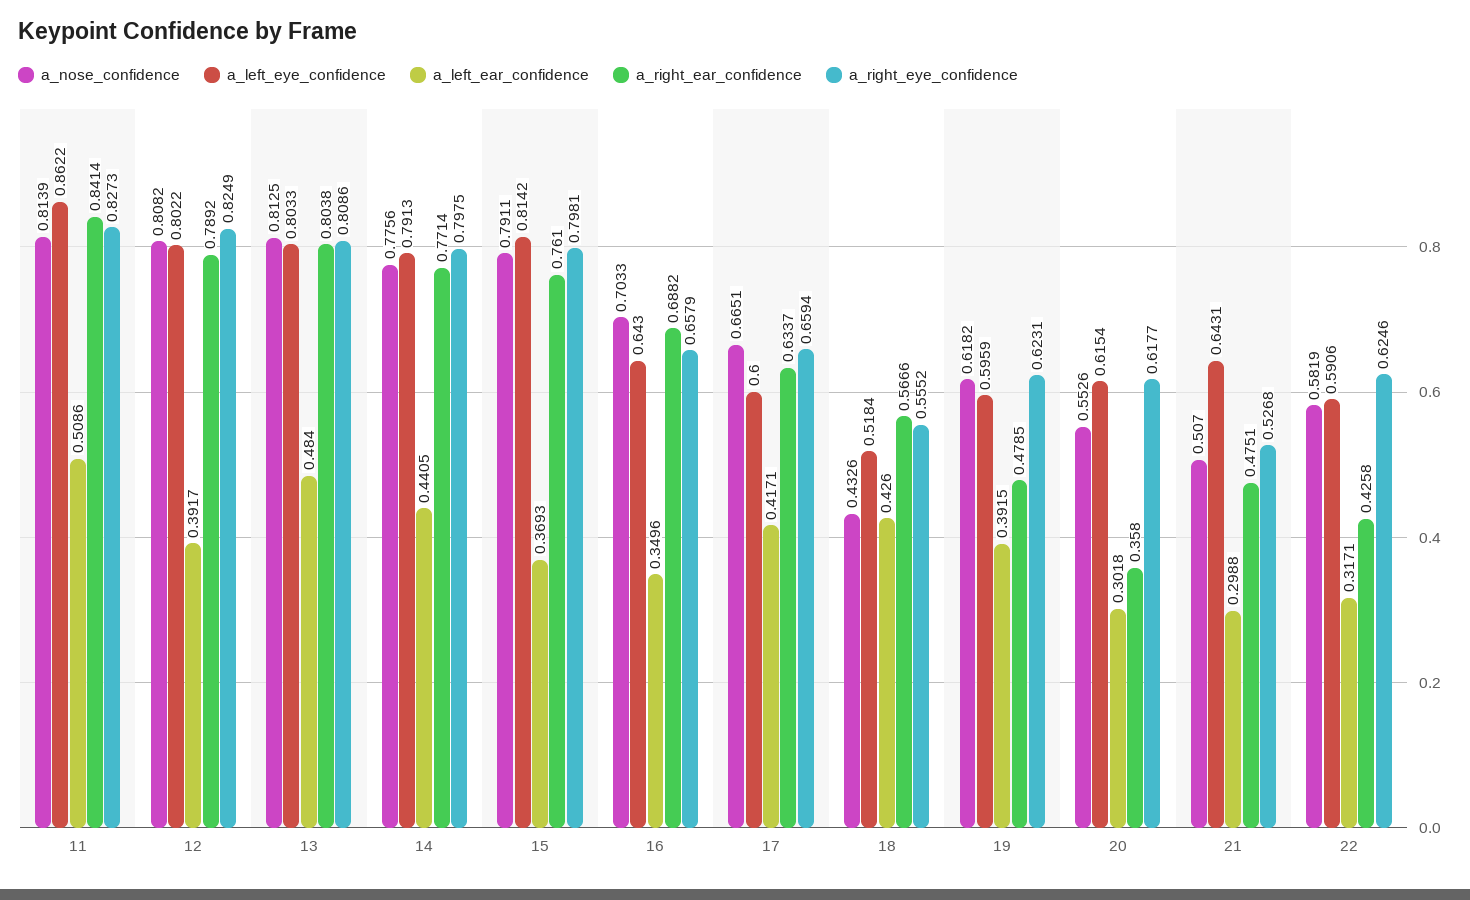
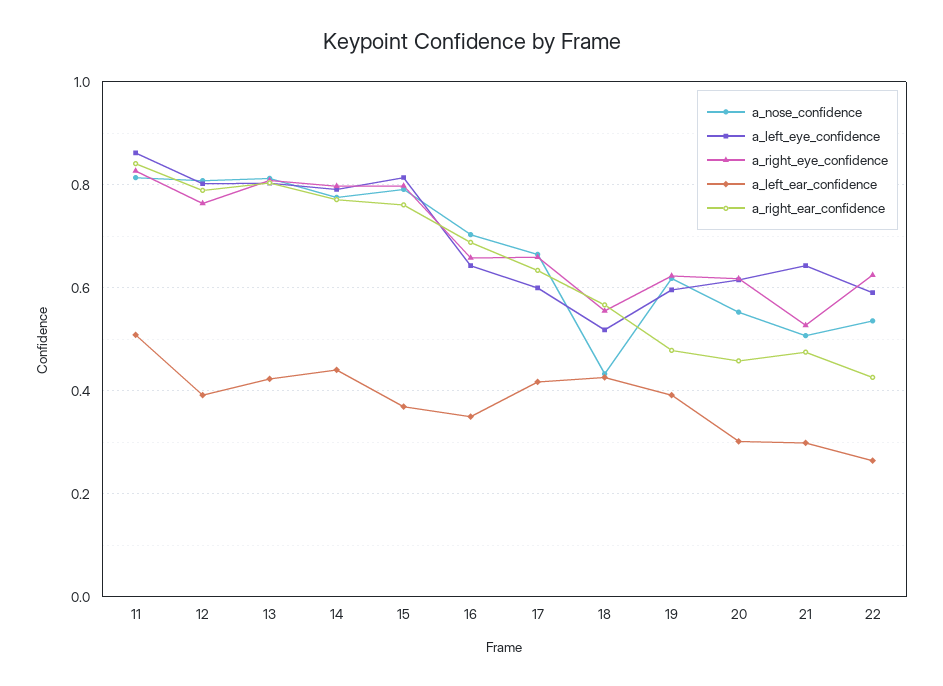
  {
    "a_nose_confidence": {
      "11": 0.8139,
      "12": 0.8082,
      "13": 0.8125,
      "14": 0.7756,
      "15": 0.7911,
      "16": 0.7033,
      "17": 0.6651,
      "18": 0.4326,
      "19": 0.6182,
      "20": 0.5526,
      "21": 0.507,
-     "22": 0.5819
+     "22": 0.54
    },
    "a_left_eye_confidence": {
      "11": 0.8622,
      "12": 0.8022,
      "13": 0.8033,
      "14": 0.7913,
      "15": 0.8142,
      "16": 0.643,
      "17": 0.6,
      "18": 0.5184,
      "19": 0.5959,
      "20": 0.6154,
      "21": 0.6431,
      "22": 0.5906
    },
    "a_left_ear_confidence": {
      "11": 0.5086,
      "12": 0.3917,
-     "13": 0.484,
+     "13": 0.42,
      "14": 0.4405,
      "15": 0.3693,
      "16": 0.3496,
      "17": 0.4171,
      "18": 0.426,
      "19": 0.3915,
      "20": 0.3018,
      "21": 0.2988,
-     "22": 0.3171
+     "22": 0.26
    },
    "a_right_ear_confidence": {
      "11": 0.8414,
      "12": 0.7892,
      "13": 0.8038,
      "14": 0.7714,
      "15": 0.761,
      "16": 0.6882,
      "17": 0.6337,
      "18": 0.5666,
      "19": 0.4785,
-     "20": 0.358,
+     "20": 0.46,
      "21": 0.4751,
      "22": 0.4258
    },
    "a_right_eye_confidence": {
      "11": 0.8273,
-     "12": 0.8249,
+     "12": 0.76,
      "13": 0.8086,
      "14": 0.7975,
      "15": 0.7981,
      "16": 0.6579,
      "17": 0.6594,
      "18": 0.5552,
      "19": 0.6231,
      "20": 0.6177,
      "21": 0.5268,
      "22": 0.6246
    }
  }

